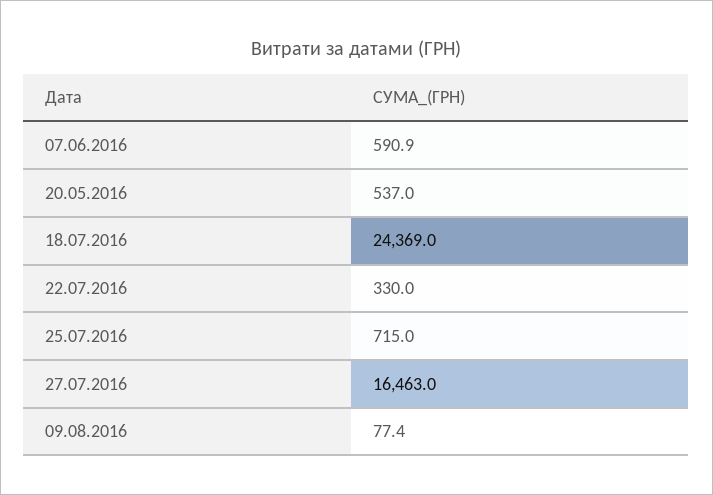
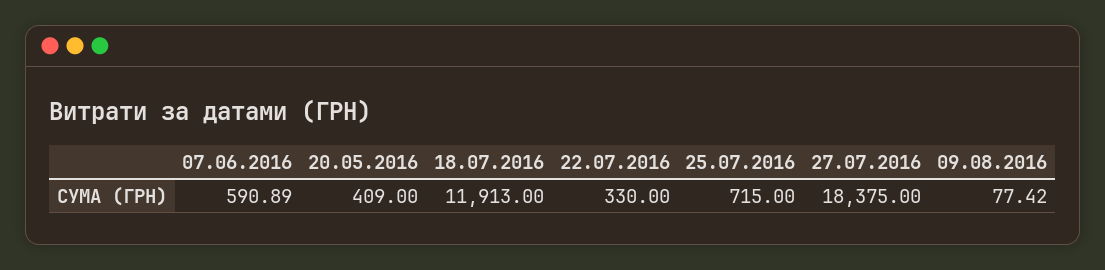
  {
    "07.06.2016": 590.89,
-   "20.05.2016": 537,
+   "20.05.2016": 409,
-   "18.07.2016": 24369,
+   "18.07.2016": 11913,
    "22.07.2016": 330,
    "25.07.2016": 715,
-   "27.07.2016": 16463,
+   "27.07.2016": 18375,
    "09.08.2016": 77.42
  }

